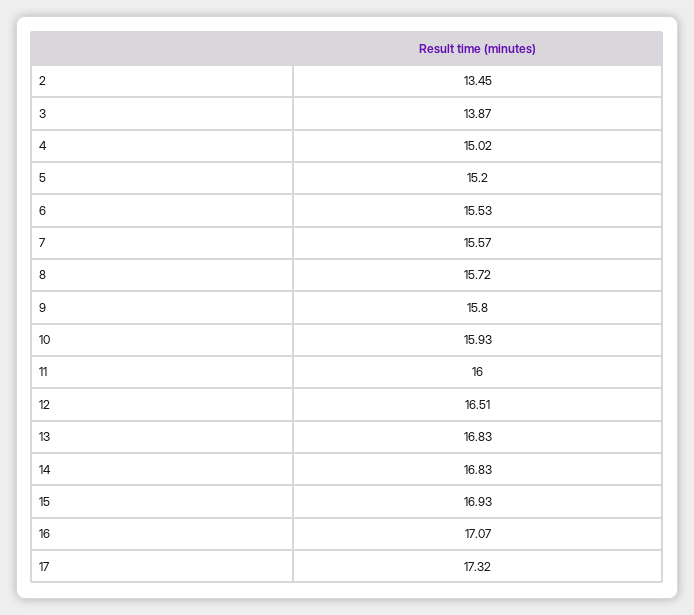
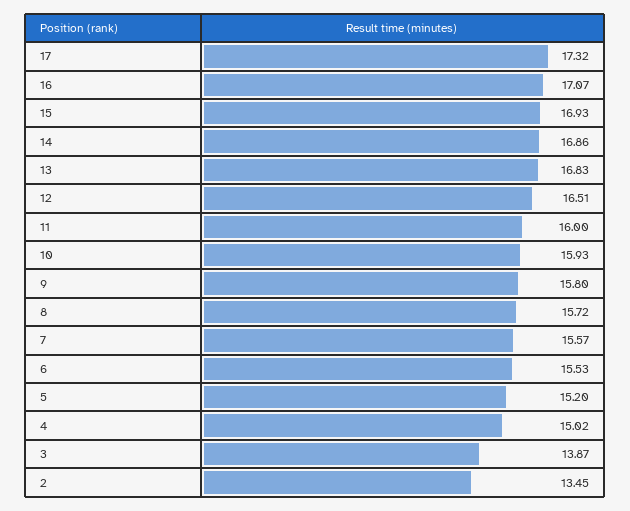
  {
    "2": 13.45,
    "3": 13.87,
    "4": 15.02,
    "5": 15.2,
    "6": 15.53,
    "7": 15.57,
    "8": 15.72,
    "9": 15.8,
    "10": 15.93,
    "11": 16,
    "12": 16.51,
    "13": 16.83,
-   "14": 16.83,
+   "14": 16.86,
    "15": 16.93,
    "16": 17.07,
    "17": 17.32
  }

